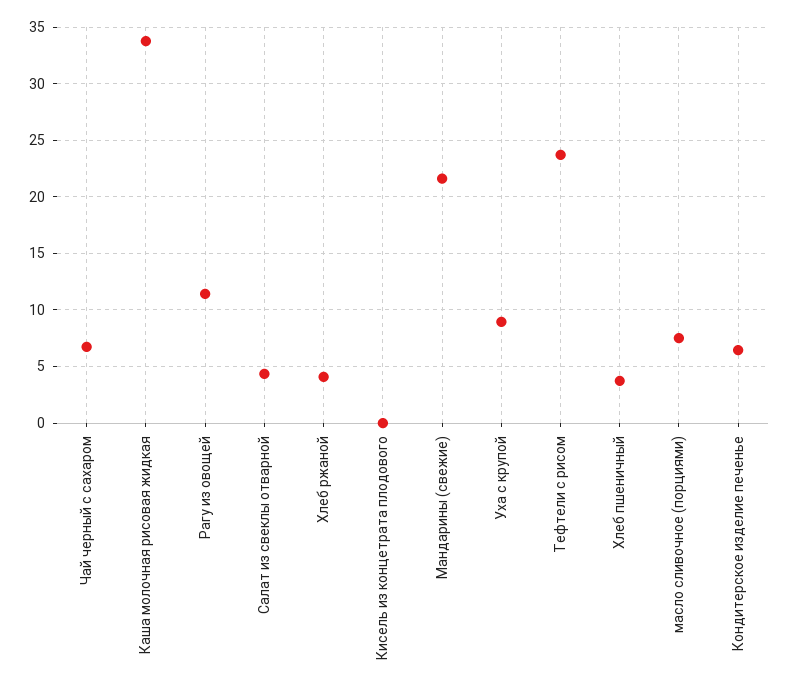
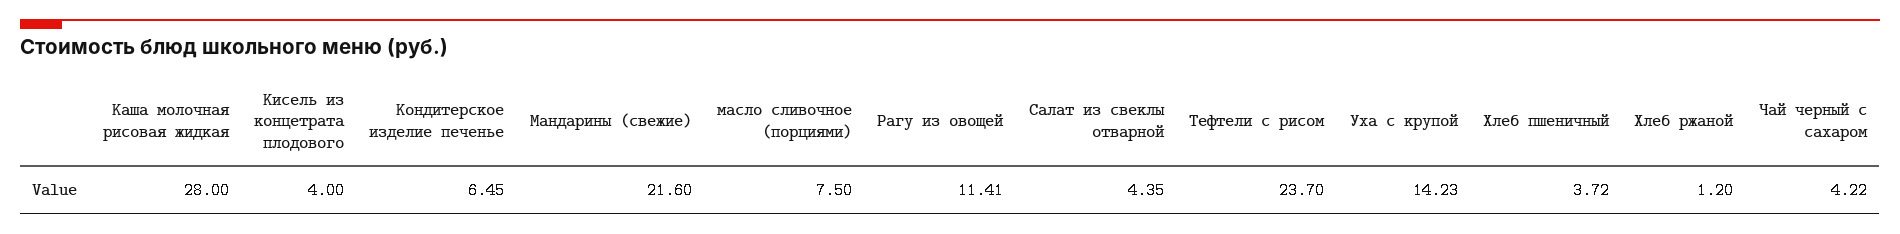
  {
-   "Чай черный с сахаром": 7,
+   "Чай черный с сахаром": 4.22,
-   "Каша молочная рисовая жидкая": 34,
+   "Каша молочная рисовая жидкая": 28,
    "Рагу из овощей": 11.41,
    "Салат из свеклы отварной": 4.35,
-   "Хлеб ржаной": 4,
+   "Хлеб ржаной": 1.2,
-   "Кисель из концетрата плодового": 0,
+   "Кисель из концетрата плодового": 4,
    "Мандарины (свежие)": 21.6,
-   "Уха с крупой": 9,
+   "Уха с крупой": 14.23,
    "Тефтели с рисом": 23.7,
    "Хлеб пшеничный": 3.72,
    "масло сливочное (порциями)": 7.5,
    "Кондитерское изделие печенье": 6.45
  }

